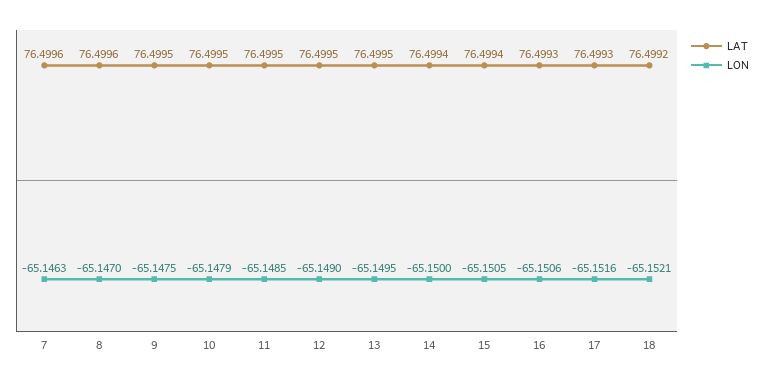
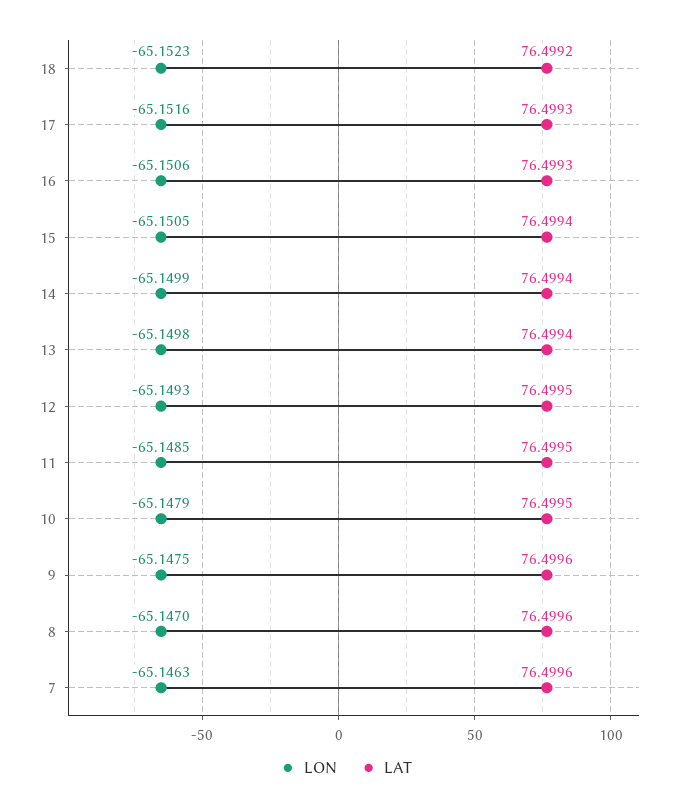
  {
    "LAT": {
      "7": 76.4996,
      "8": 76.4996,
-     "9": 76.4995,
+     "9": 76.4996,
      "10": 76.4995,
      "11": 76.4995,
      "12": 76.4995,
-     "13": 76.4995,
+     "13": 76.4994,
      "14": 76.4994,
      "15": 76.4994,
      "16": 76.4993,
      "17": 76.4993,
      "18": 76.4992
    },
    "LON": {
      "7": -65.1463,
      "8": -65.147,
      "9": -65.1475,
      "10": -65.1479,
      "11": -65.1485,
-     "12": -65.149,
+     "12": -65.1493,
-     "13": -65.1495,
+     "13": -65.1498,
-     "14": -65.15,
+     "14": -65.1499,
      "15": -65.1505,
      "16": -65.1506,
      "17": -65.1516,
-     "18": -65.1521
+     "18": -65.1523
    }
  }

